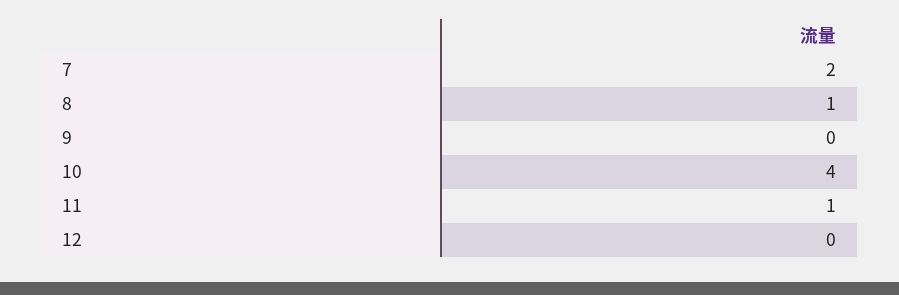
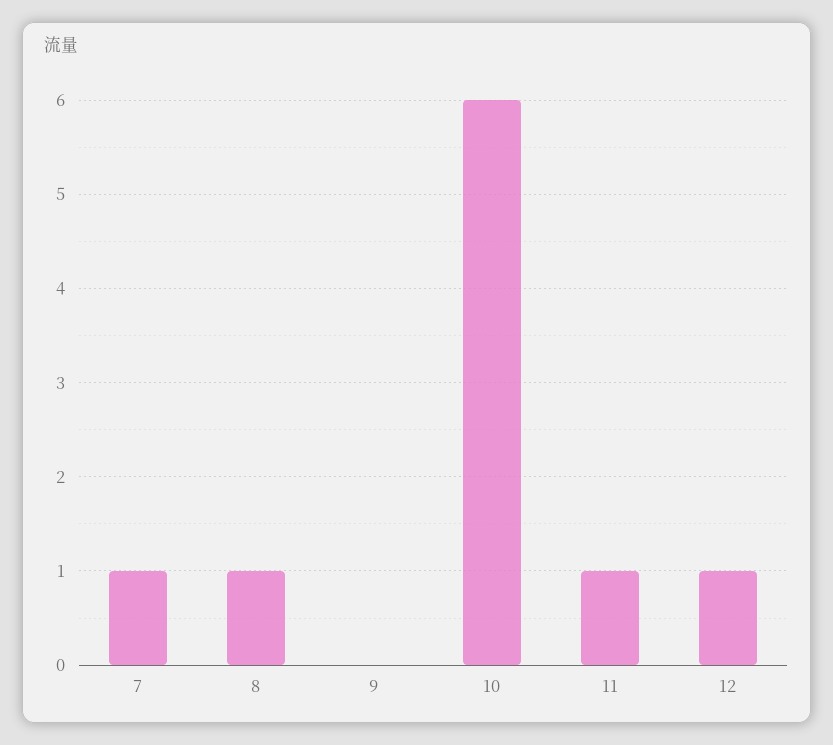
  {
-   "7": 2,
+   "7": 1,
    "8": 1,
    "9": 0,
-   "10": 4,
+   "10": 6,
    "11": 1,
-   "12": 0
+   "12": 1
  }

